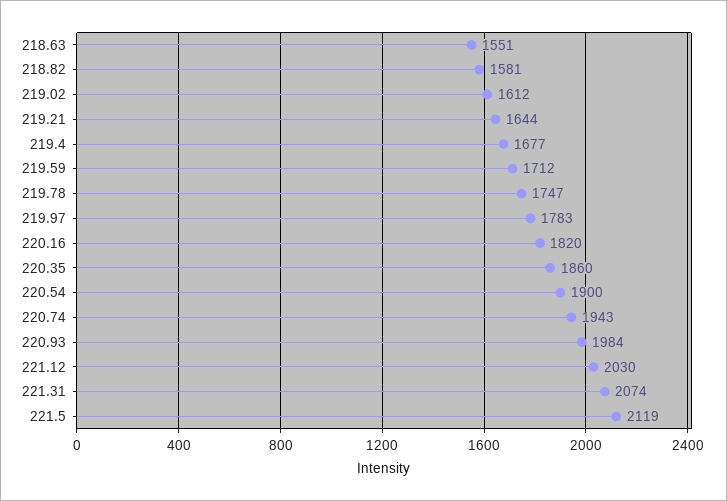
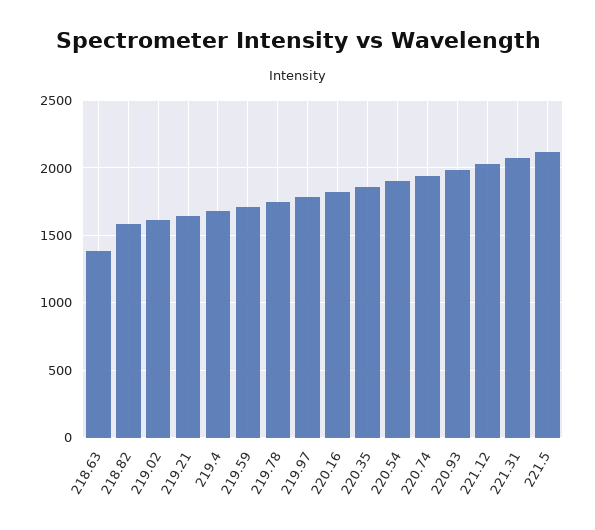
  {
-   "218.63": 1551,
+   "218.63": 1400,
    "218.82": 1581,
    "219.02": 1612,
    "219.21": 1644,
    "219.4": 1677,
    "219.59": 1712,
    "219.78": 1747,
    "219.97": 1783,
    "220.16": 1820,
    "220.35": 1860,
    "220.54": 1900,
    "220.74": 1943,
    "220.93": 1984,
    "221.12": 2030,
    "221.31": 2074,
    "221.5": 2119
  }

